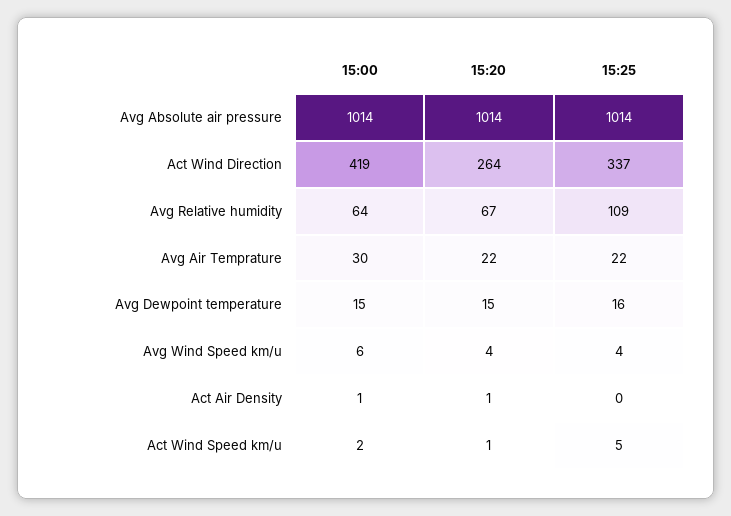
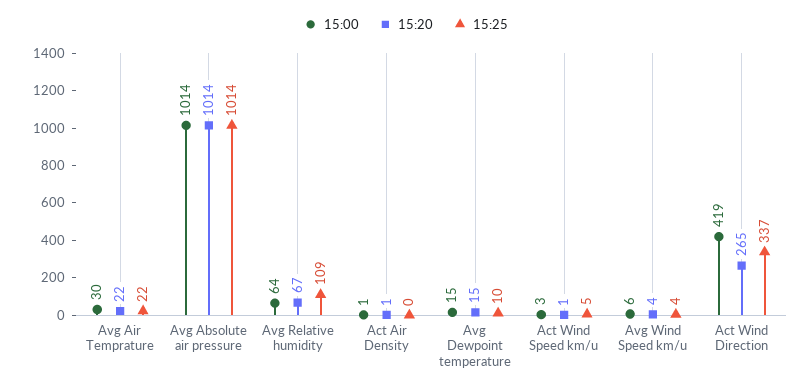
  {
    "15:00": {
      "Avg Absolute air pressure": 1014,
      "Act Wind Direction": 419,
      "Avg Relative humidity": 64,
      "Avg Air Temprature": 30,
      "Avg Dewpoint temperature": 15,
      "Avg Wind Speed km/u": 6,
      "Act Air Density": 1,
-     "Act Wind Speed km/u": 2
+     "Act Wind Speed km/u": 3
    },
    "15:20": {
      "Avg Absolute air pressure": 1014,
-     "Act Wind Direction": 264,
+     "Act Wind Direction": 265,
      "Avg Relative humidity": 67,
      "Avg Air Temprature": 22,
      "Avg Dewpoint temperature": 15,
      "Avg Wind Speed km/u": 4,
      "Act Air Density": 1,
      "Act Wind Speed km/u": 1
    },
    "15:25": {
      "Avg Absolute air pressure": 1014,
      "Act Wind Direction": 337,
      "Avg Relative humidity": 109,
      "Avg Air Temprature": 22,
-     "Avg Dewpoint temperature": 16,
+     "Avg Dewpoint temperature": 10,
      "Avg Wind Speed km/u": 4,
      "Act Air Density": 0,
      "Act Wind Speed km/u": 5
    }
  }

